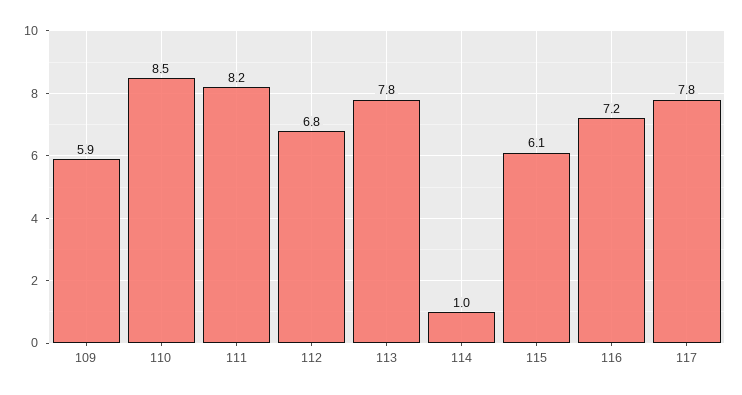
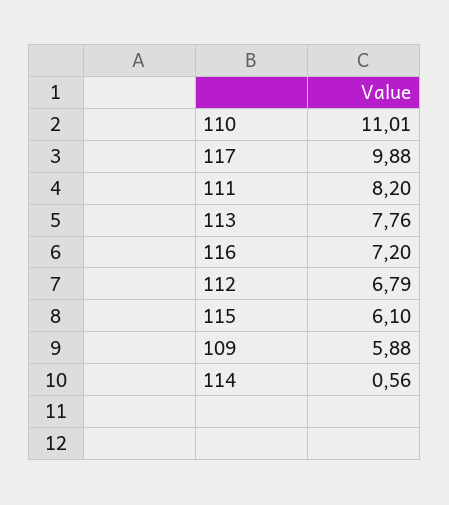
  {
    "109": 5.88,
-   "110": 8.5,
+   "110": 11.01,
    "111": 8.2,
    "112": 6.79,
    "113": 7.76,
-   "114": 1,
+   "114": 0.56,
    "115": 6.1,
    "116": 7.2,
-   "117": 7.8
+   "117": 9.88
  }

